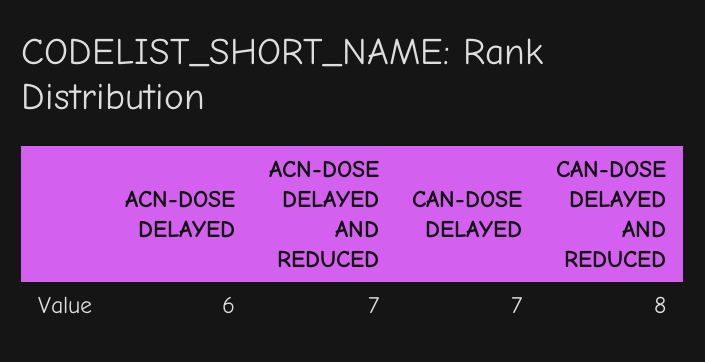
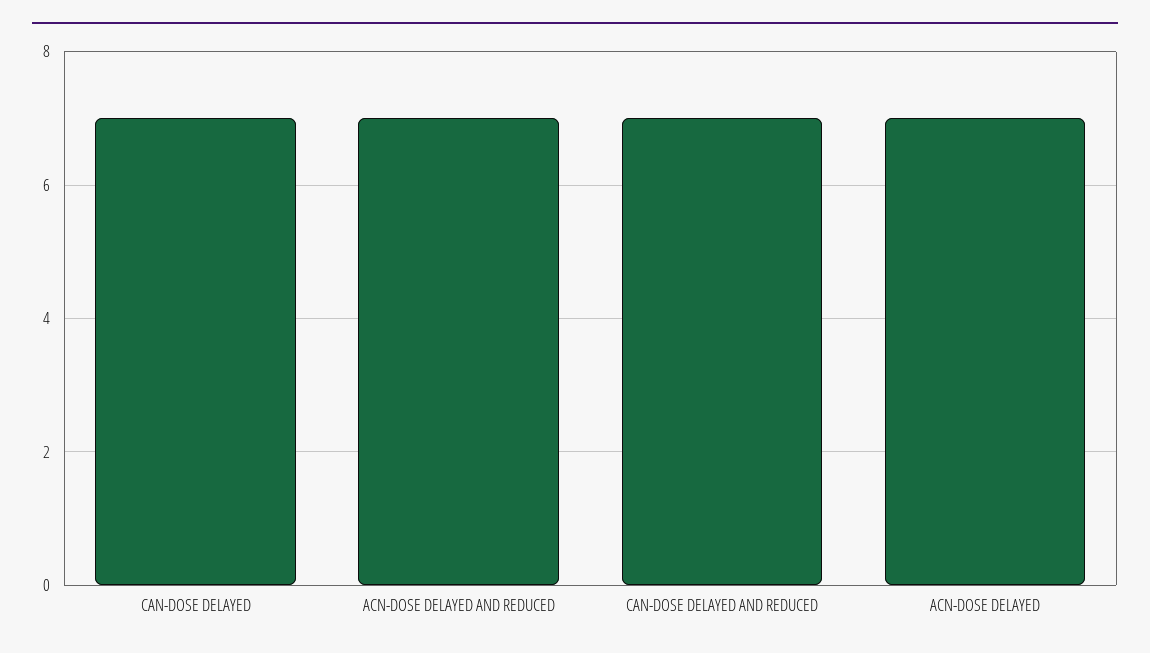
  {
-   "ACN-DOSE DELAYED": 6,
+   "ACN-DOSE DELAYED": 7,
    "ACN-DOSE DELAYED AND REDUCED": 7,
    "CAN-DOSE DELAYED": 7,
-   "CAN-DOSE DELAYED AND REDUCED": 8
+   "CAN-DOSE DELAYED AND REDUCED": 7
  }

